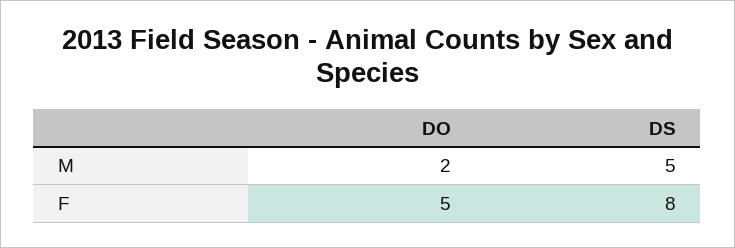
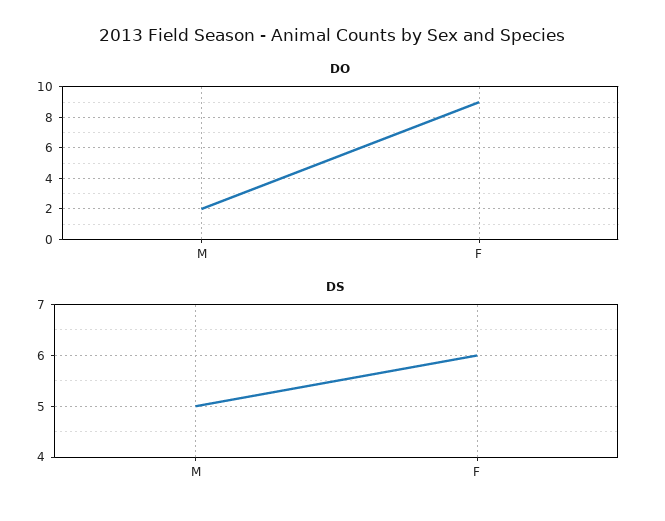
  {
    "DO": {
      "M": 2,
-     "F": 5
+     "F": 9
    },
    "DS": {
      "M": 5,
-     "F": 8
+     "F": 6
    }
  }

